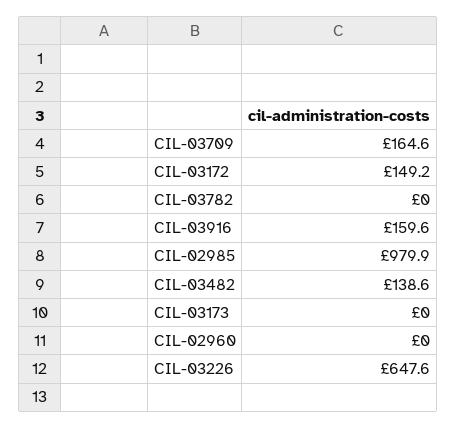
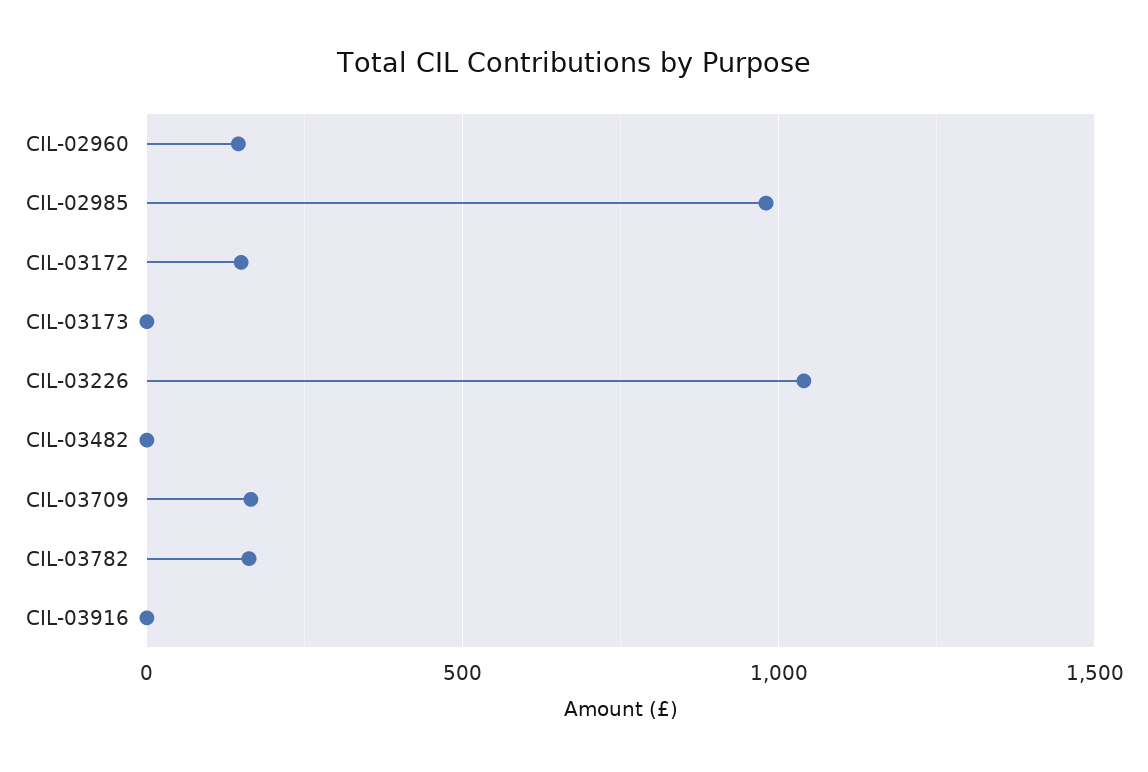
  {
    "CIL-03709": 164.6,
    "CIL-03172": 149.2,
-   "CIL-03782": 0,
+   "CIL-03782": 150,
-   "CIL-03916": 159.6,
+   "CIL-03916": 0,
    "CIL-02985": 979.9,
-   "CIL-03482": 138.6,
+   "CIL-03482": 0,
    "CIL-03173": 0,
-   "CIL-02960": 0,
+   "CIL-02960": 150,
-   "CIL-03226": 647.6
+   "CIL-03226": 1050
  }

